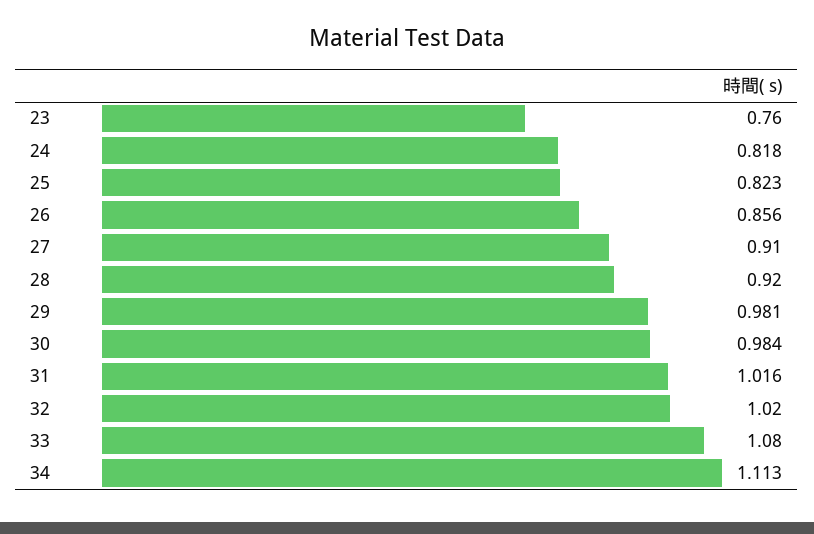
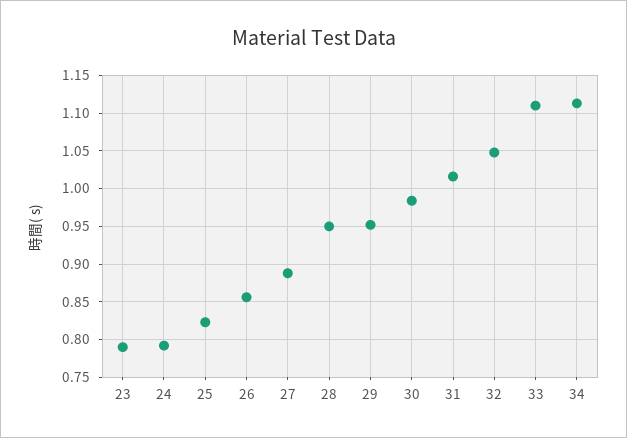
  {
-   "23": 0.76,
+   "23": 0.79,
-   "24": 0.818,
+   "24": 0.79,
    "25": 0.823,
    "26": 0.856,
-   "27": 0.91,
+   "27": 0.89,
-   "28": 0.92,
+   "28": 0.95,
-   "29": 0.981,
+   "29": 0.95,
    "30": 0.984,
    "31": 1.016,
-   "32": 1.02,
+   "32": 1.05,
-   "33": 1.08,
+   "33": 1.11,
    "34": 1.113
  }

